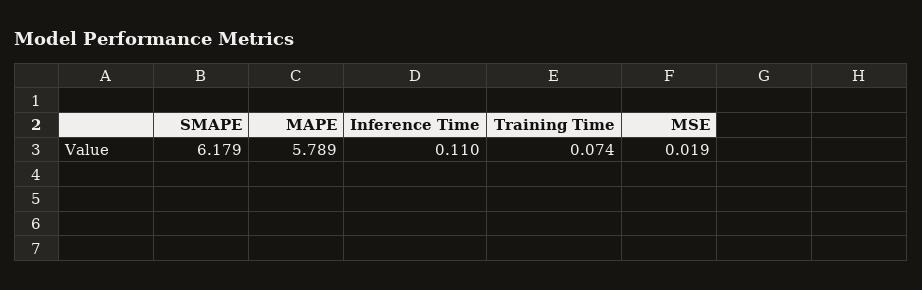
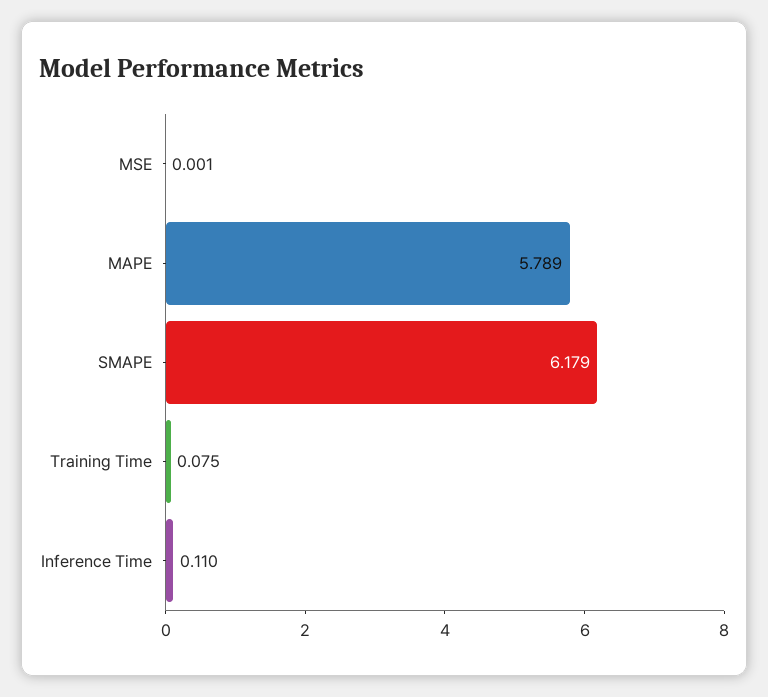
  {
    "SMAPE": 6.179,
    "MAPE": 5.789,
    "Inference Time": 0.11,
-   "Training Time": 0.074,
+   "Training Time": 0.075,
-   "MSE": 0.019
+   "MSE": 0.001
  }

